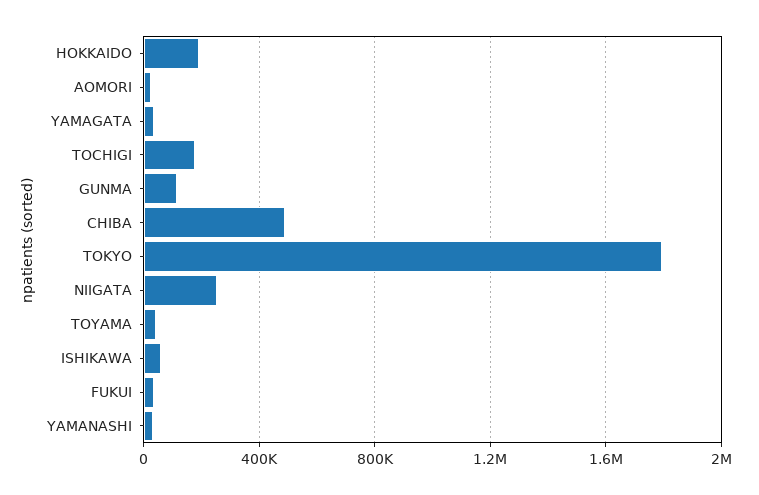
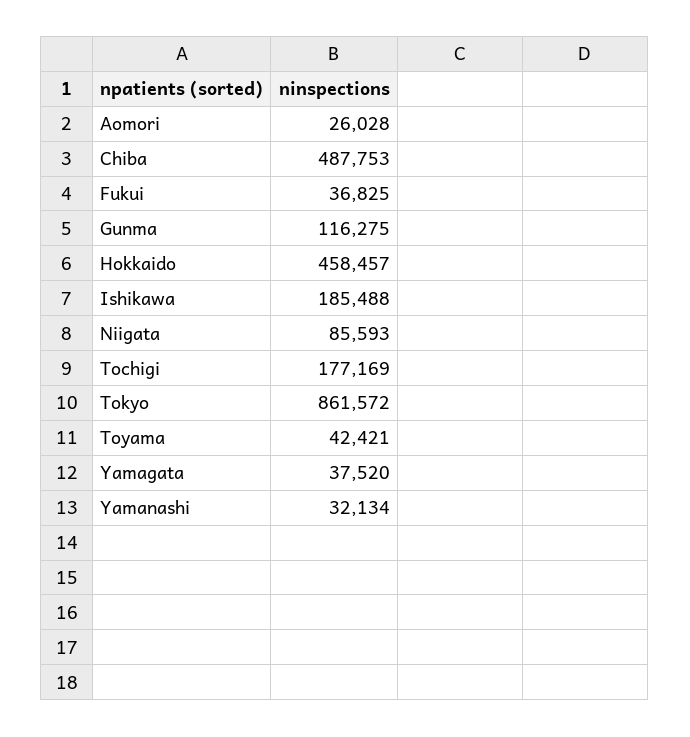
  {
-   "HOKKAIDO": 200000,
+   "HOKKAIDO": 458457,
    "AOMORI": 26028,
    "YAMAGATA": 37520,
    "TOCHIGI": 177169,
    "GUNMA": 116275,
    "CHIBA": 487753,
-   "TOKYO": 1800000,
+   "TOKYO": 861572,
-   "NIIGATA": 250000,
+   "NIIGATA": 85593,
    "TOYAMA": 42421,
-   "ISHIKAWA": 50000,
+   "ISHIKAWA": 185488,
    "FUKUI": 36825,
    "YAMANASHI": 32134
  }

